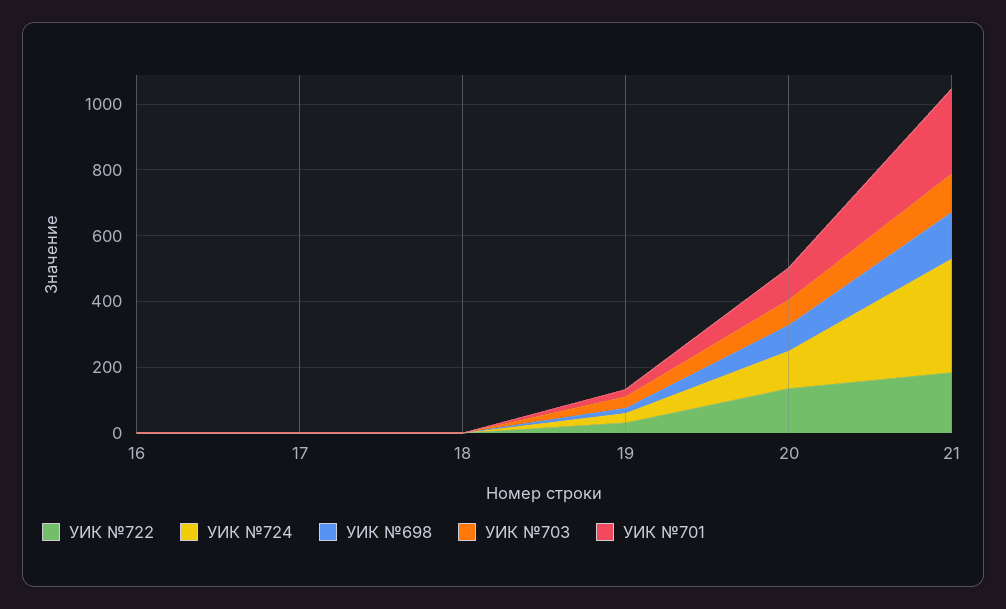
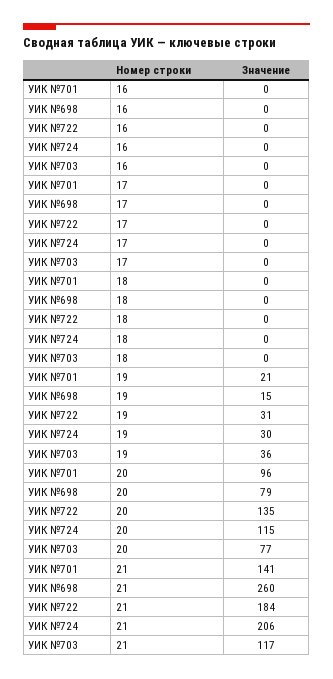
  {
    "УИК №722": {
      "16": 0,
      "17": 0,
      "18": 0,
      "19": 31,
      "20": 135,
      "21": 184
    },
    "УИК №724": {
      "16": 0,
      "17": 0,
      "18": 0,
      "19": 30,
      "20": 115,
-     "21": 350
+     "21": 206
    },
    "УИК №698": {
      "16": 0,
      "17": 0,
      "18": 0,
      "19": 15,
      "20": 79,
-     "21": 150
+     "21": 260
    },
    "УИК №703": {
      "16": 0,
      "17": 0,
      "18": 0,
      "19": 36,
      "20": 77,
      "21": 117
    },
    "УИК №701": {
      "16": 0,
      "17": 0,
      "18": 0,
      "19": 21,
      "20": 96,
-     "21": 250
+     "21": 141
    }
  }

